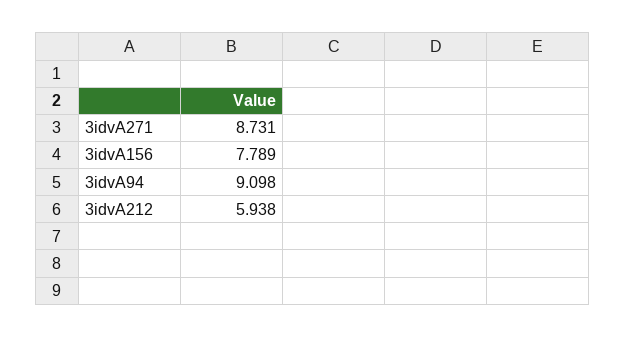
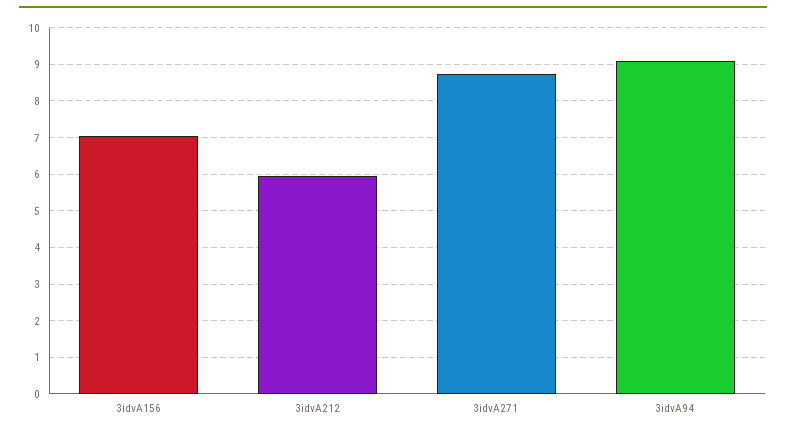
  {
    "3idvA271": 8.731,
-   "3idvA156": 7.789,
+   "3idvA156": 7,
    "3idvA94": 9.098,
    "3idvA212": 5.938
  }

